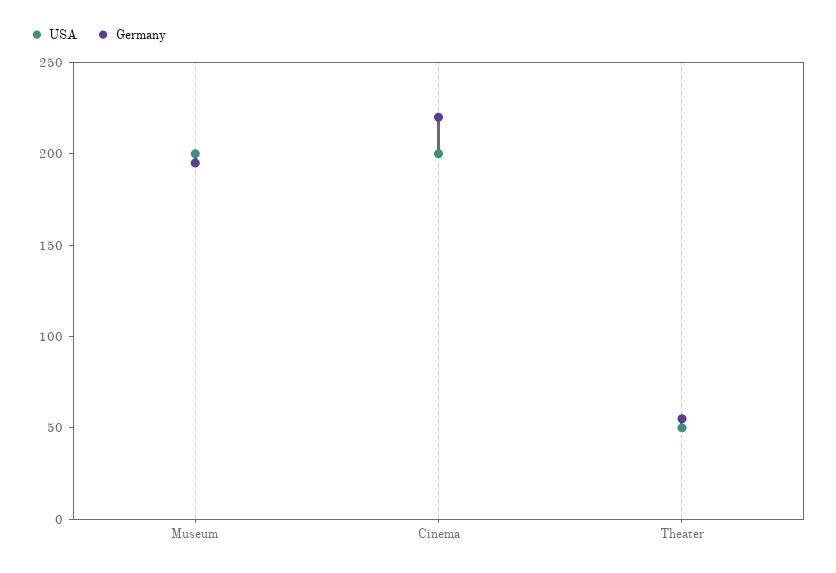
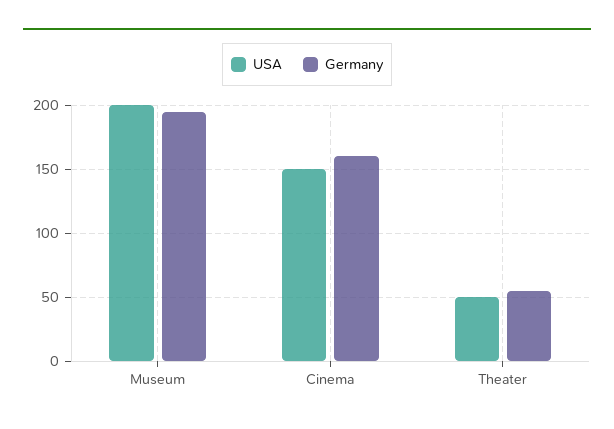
  {
    "USA": {
      "Museum": 200,
-     "Cinema": 200,
+     "Cinema": 150,
      "Theater": 50
    },
    "Germany": {
      "Museum": 195,
-     "Cinema": 220,
+     "Cinema": 160,
      "Theater": 55
    }
  }

